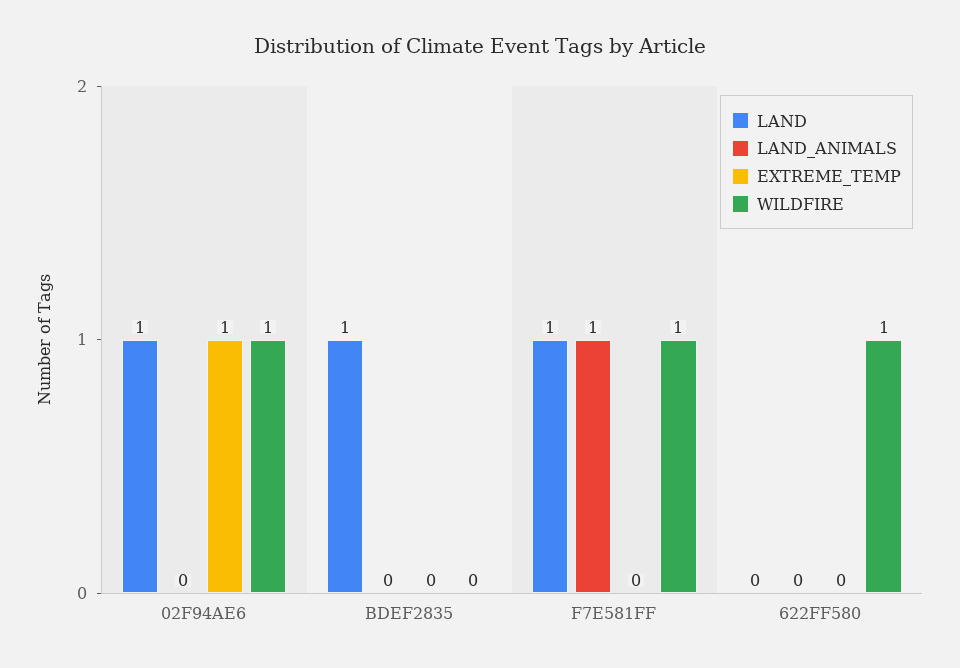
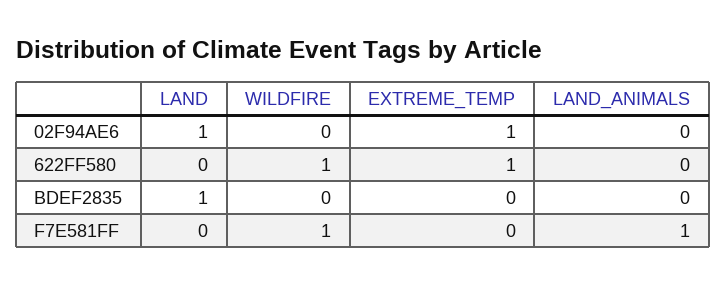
  {
    "LAND": {
      "02F94AE6": 1,
      "BDEF2835": 1,
-     "F7E581FF": 1,
+     "F7E581FF": 0,
      "622FF580": 0
    },
    "LAND_ANIMALS": {
      "02F94AE6": 0,
      "BDEF2835": 0,
      "F7E581FF": 1,
      "622FF580": 0
    },
    "EXTREME_TEMP": {
      "02F94AE6": 1,
      "BDEF2835": 0,
      "F7E581FF": 0,
-     "622FF580": 0
+     "622FF580": 1
    },
    "WILDFIRE": {
-     "02F94AE6": 1,
+     "02F94AE6": 0,
      "BDEF2835": 0,
      "F7E581FF": 1,
      "622FF580": 1
    }
  }

